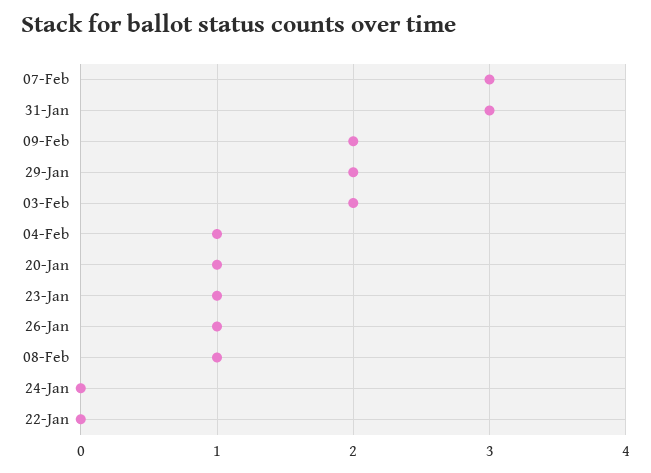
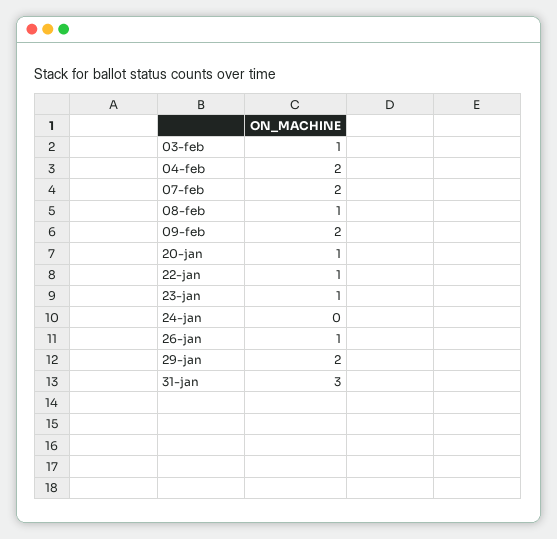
  {
-   "07-Feb": 3,
+   "07-Feb": 2,
    "31-Jan": 3,
    "09-Feb": 2,
    "29-Jan": 2,
-   "03-Feb": 2,
+   "03-Feb": 1,
-   "04-Feb": 1,
+   "04-Feb": 2,
    "20-Jan": 1,
    "23-Jan": 1,
    "26-Jan": 1,
    "08-Feb": 1,
    "24-Jan": 0,
-   "22-Jan": 0
+   "22-Jan": 1
  }

